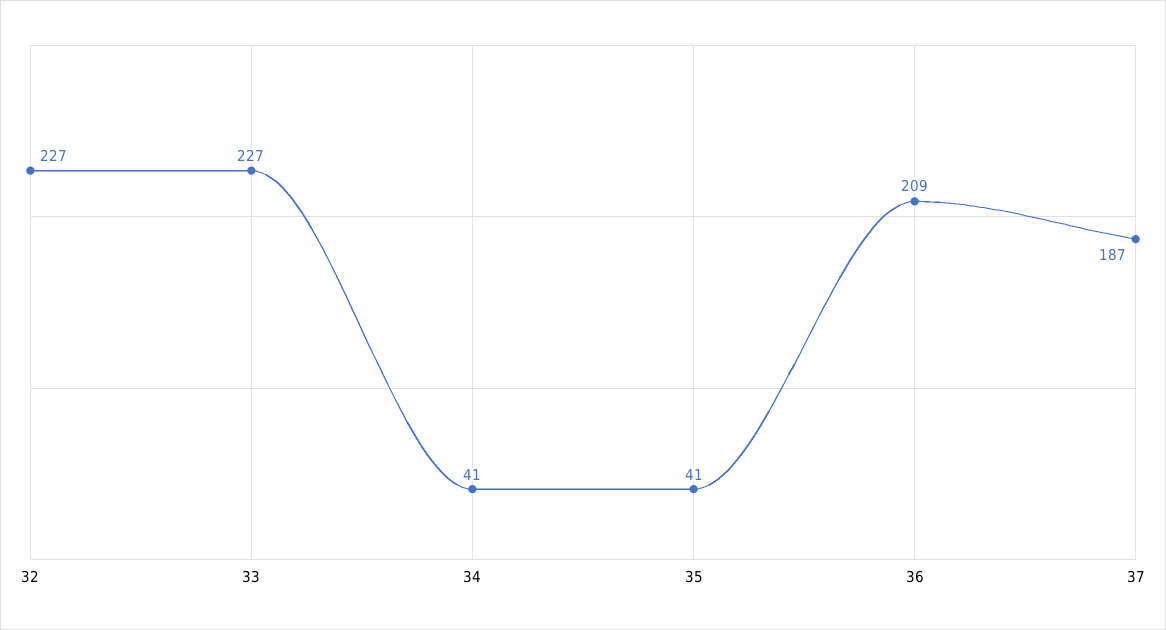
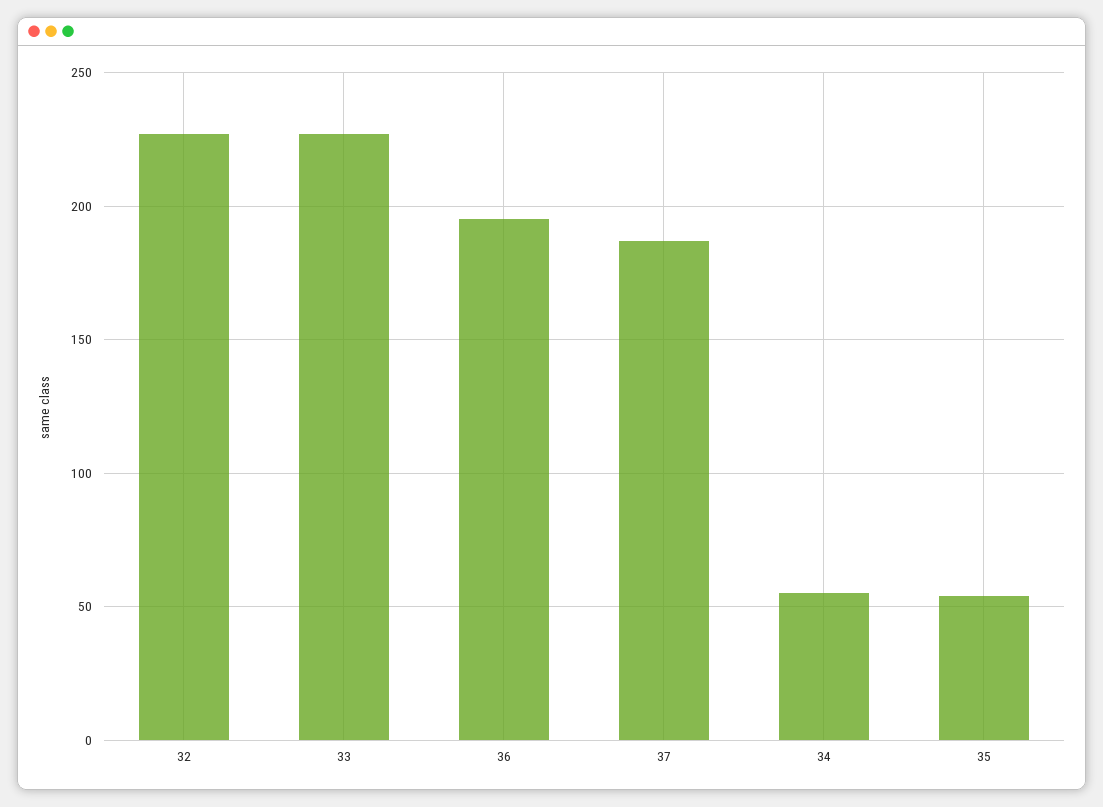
  {
    "32": 227,
    "33": 227,
-   "34": 41,
+   "34": 55,
-   "35": 41,
+   "35": 55,
-   "36": 209,
+   "36": 195,
    "37": 187
  }

